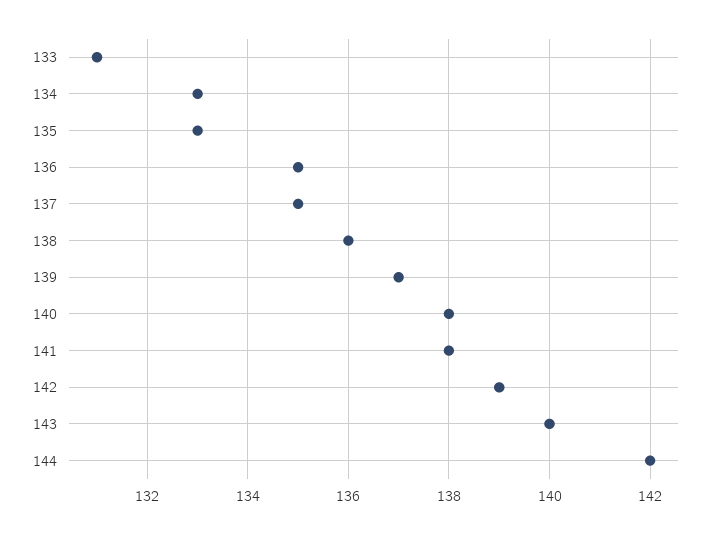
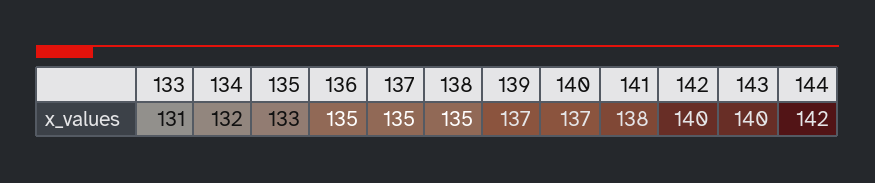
  {
    "133": 131,
-   "134": 133,
+   "134": 132,
    "135": 133,
    "136": 135,
    "137": 135,
-   "138": 136,
+   "138": 135,
    "139": 137,
-   "140": 138,
+   "140": 137,
    "141": 138,
-   "142": 139,
+   "142": 140,
    "143": 140,
    "144": 142
  }

